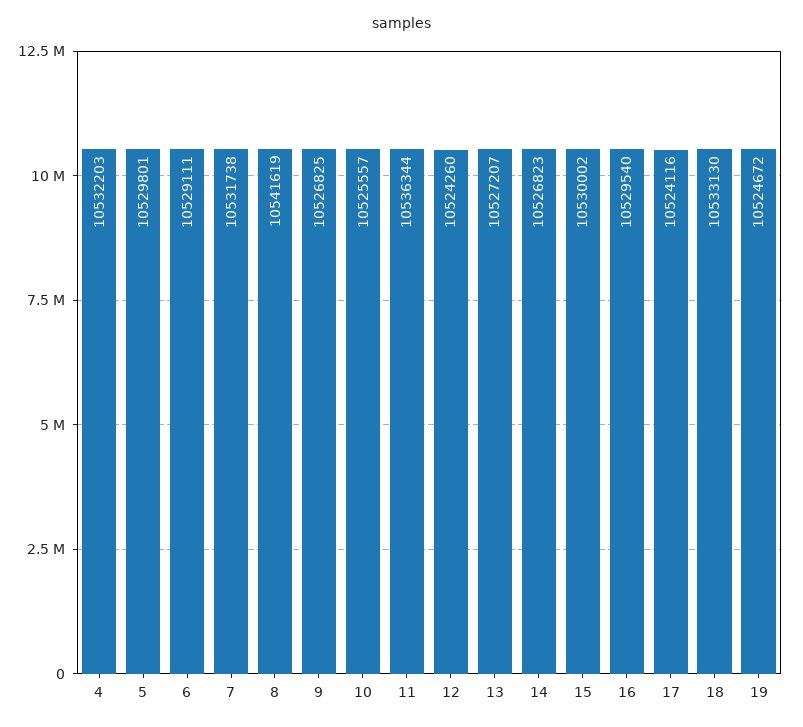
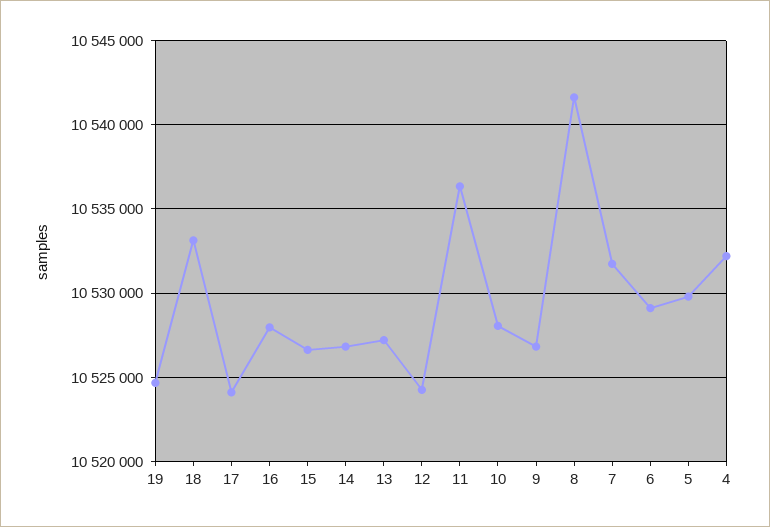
  {
    "4": 10532203,
    "5": 10529801,
    "6": 10529111,
    "7": 10531738,
    "8": 10541619,
    "9": 10526825,
-   "10": 10525557,
+   "10": 10528000,
    "11": 10536344,
    "12": 10524260,
    "13": 10527207,
    "14": 10526823,
-   "15": 10530002,
+   "15": 10526500,
-   "16": 10529540,
+   "16": 10528000,
    "17": 10524116,
    "18": 10533130,
    "19": 10524672
  }

